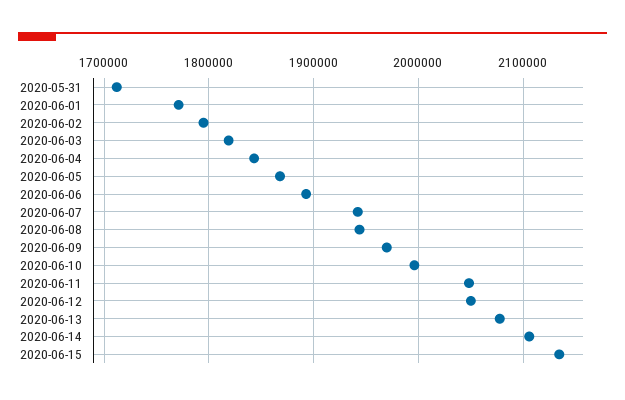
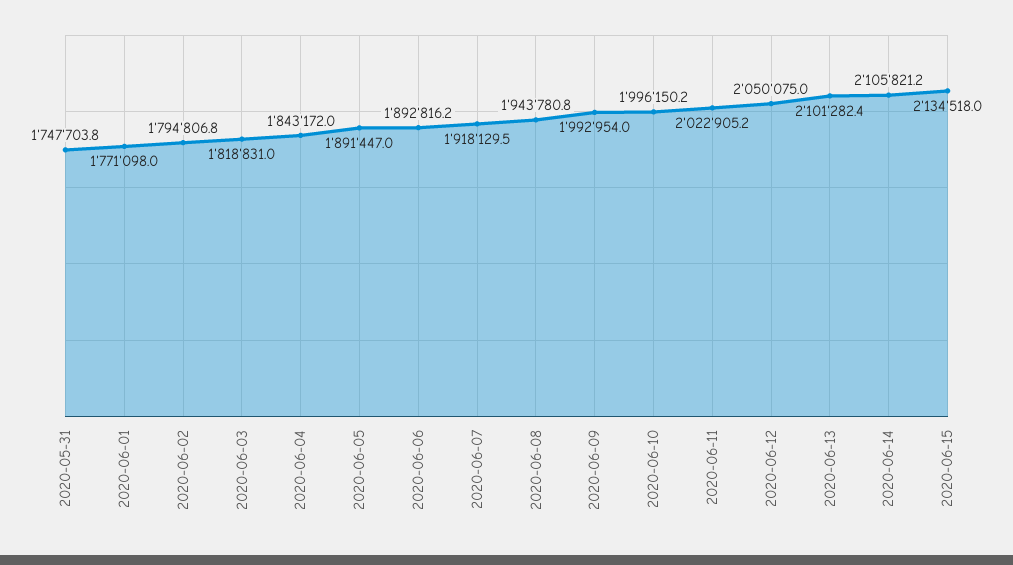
  {
-   "2020-05-31": 1710000,
+   "2020-05-31": 1747703.8,
    "2020-06-01": 1771098,
    "2020-06-02": 1794806.8,
    "2020-06-03": 1818831,
    "2020-06-04": 1843172,
-   "2020-06-05": 1870000,
+   "2020-06-05": 1891447,
    "2020-06-06": 1892816.2,
-   "2020-06-07": 1940000,
+   "2020-06-07": 1918129.5,
    "2020-06-08": 1943780.8,
-   "2020-06-09": 1970000,
+   "2020-06-09": 1992954,
    "2020-06-10": 1996150.2,
-   "2020-06-11": 2050000,
+   "2020-06-11": 2022905.2,
    "2020-06-12": 2050075,
-   "2020-06-13": 2080000,
+   "2020-06-13": 2101282.4,
    "2020-06-14": 2105821.2,
    "2020-06-15": 2134518
  }

